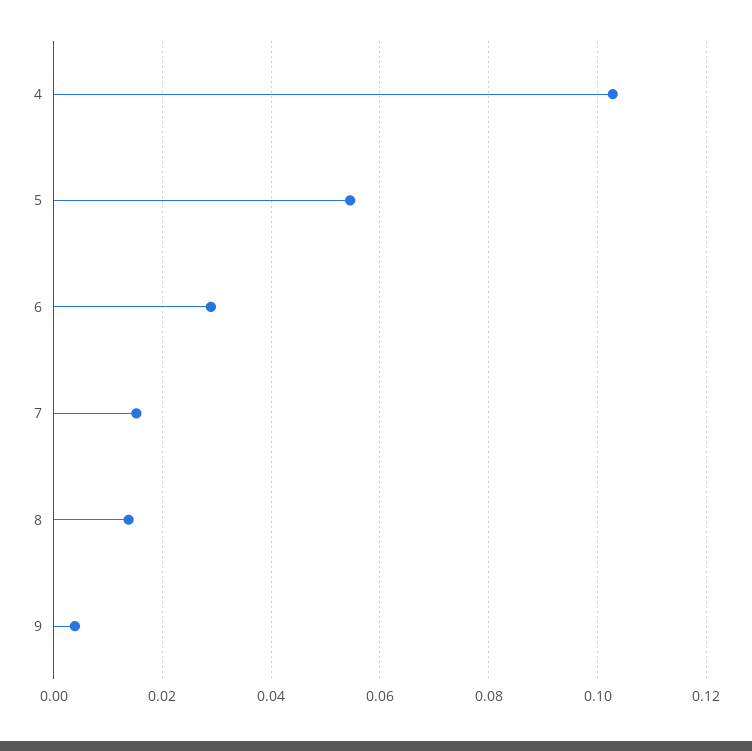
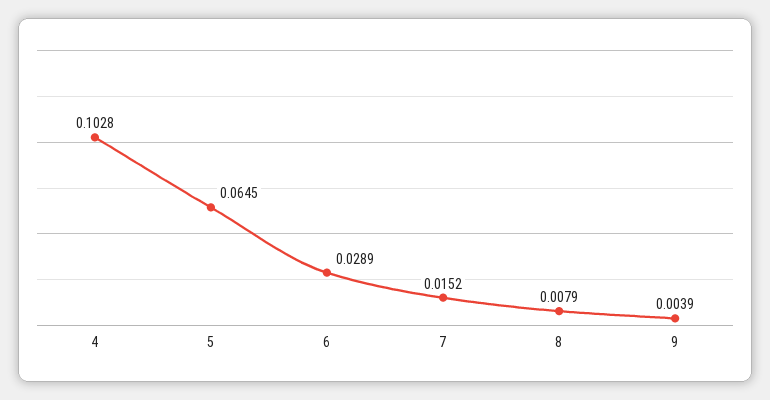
  {
    "4": 0.1028,
-   "5": 0.054,
+   "5": 0.0645,
    "6": 0.0289,
    "7": 0.0152,
-   "8": 0.014,
+   "8": 0.0079,
    "9": 0.0039
  }

